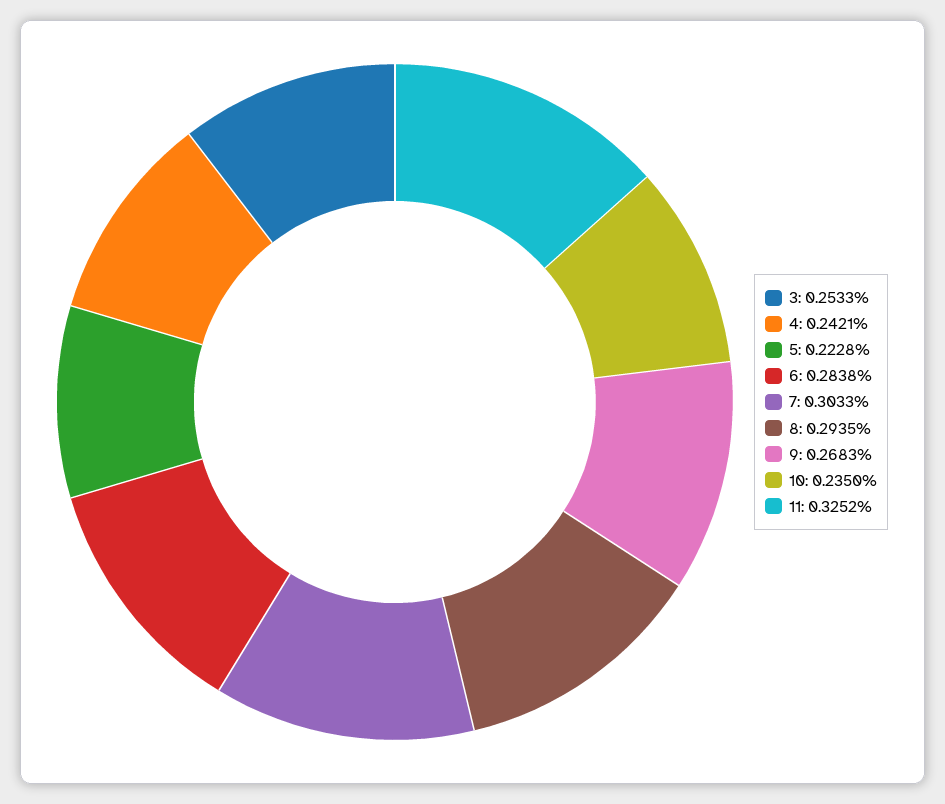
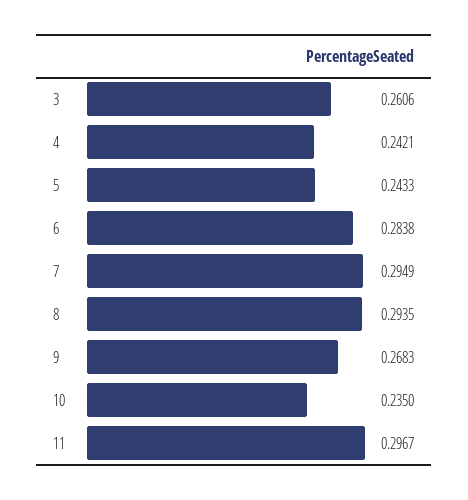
  {
-   "3": 0.2533,
+   "3": 0.2606,
    "4": 0.2421,
-   "5": 0.2228,
+   "5": 0.2433,
    "6": 0.2838,
-   "7": 0.3033,
+   "7": 0.2949,
    "8": 0.2935,
    "9": 0.2683,
    "10": 0.235,
-   "11": 0.3252
+   "11": 0.2967
  }

